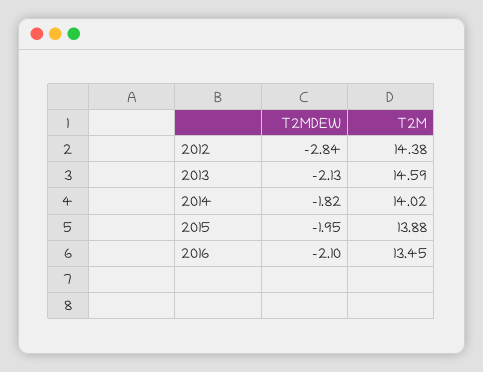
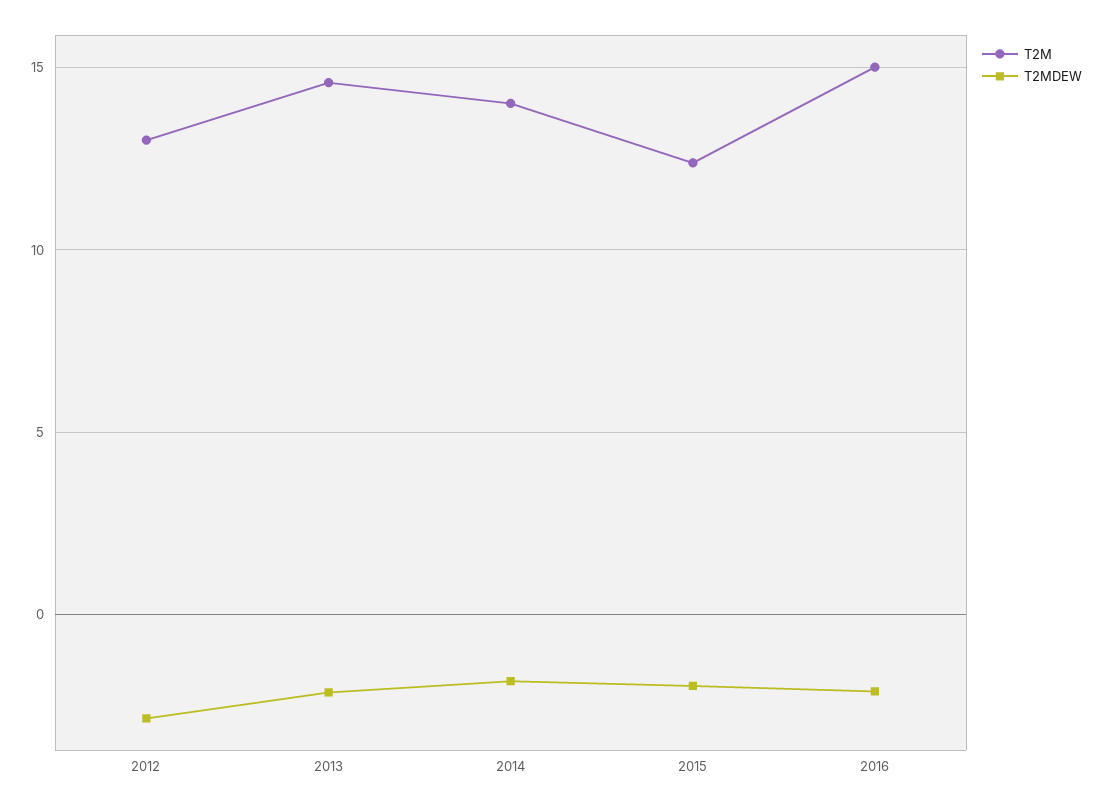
  {
    "T2MDEW": {
      "2012": -2.84,
      "2013": -2.13,
      "2014": -1.82,
      "2015": -1.95,
      "2016": -2.1
    },
    "T2M": {
-     "2012": 14.38,
+     "2012": 13,
      "2013": 14.59,
      "2014": 14.02,
-     "2015": 13.88,
+     "2015": 12.5,
-     "2016": 13.45
+     "2016": 15
    }
  }

